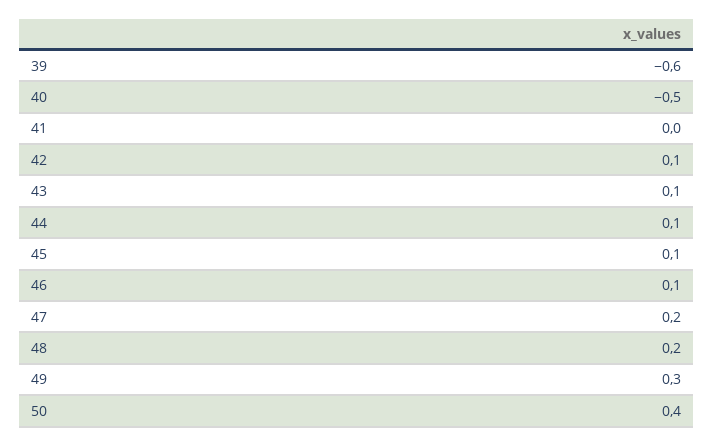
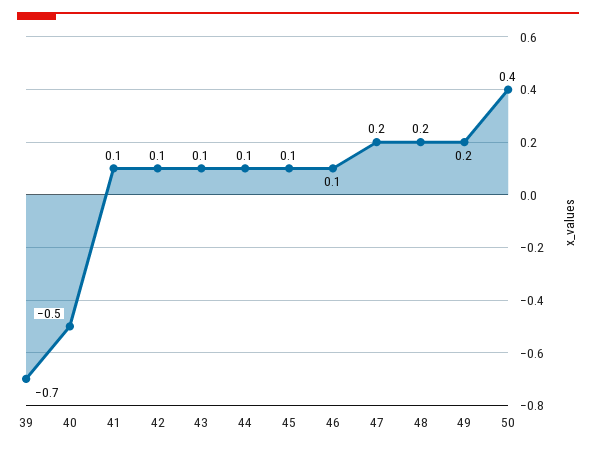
  {
-   "39": -0.6,
+   "39": -0.7,
    "40": -0.5,
-   "41": 0,
+   "41": 0.1,
    "42": 0.1,
    "43": 0.1,
    "44": 0.1,
    "45": 0.1,
    "46": 0.1,
    "47": 0.2,
    "48": 0.2,
-   "49": 0.3,
+   "49": 0.2,
    "50": 0.4
  }

